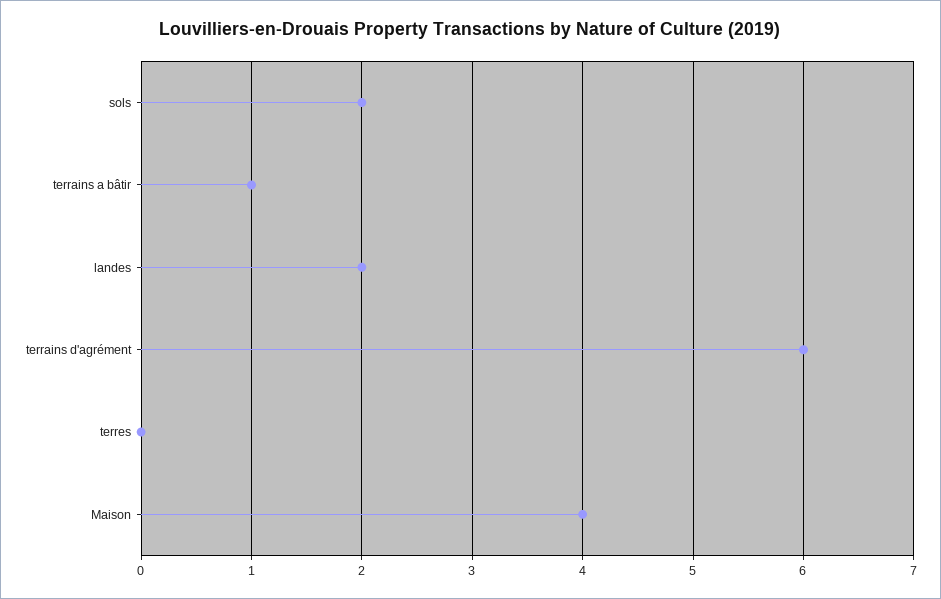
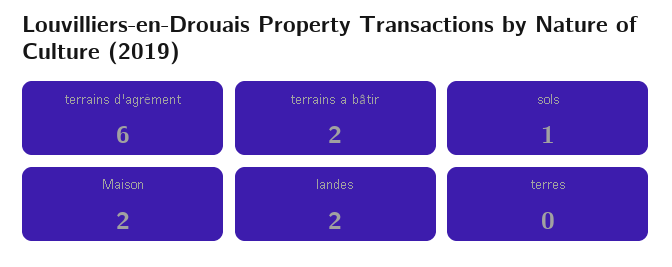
  {
-   "sols": 2,
+   "sols": 1,
-   "terrains a bâtir": 1,
+   "terrains a bâtir": 2,
    "landes": 2,
    "terrains d'agrément": 6,
    "terres": 0,
-   "Maison": 4
+   "Maison": 2
  }

